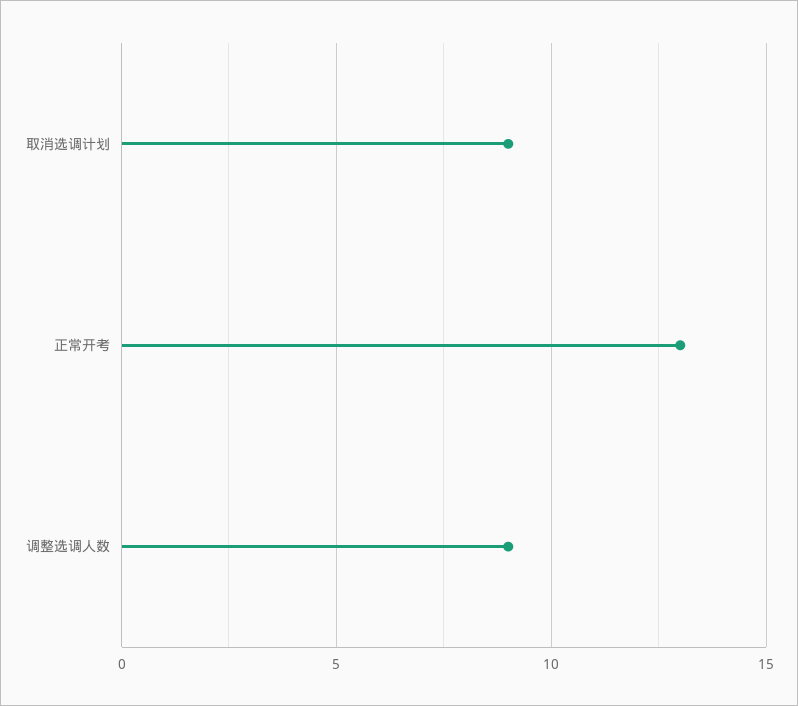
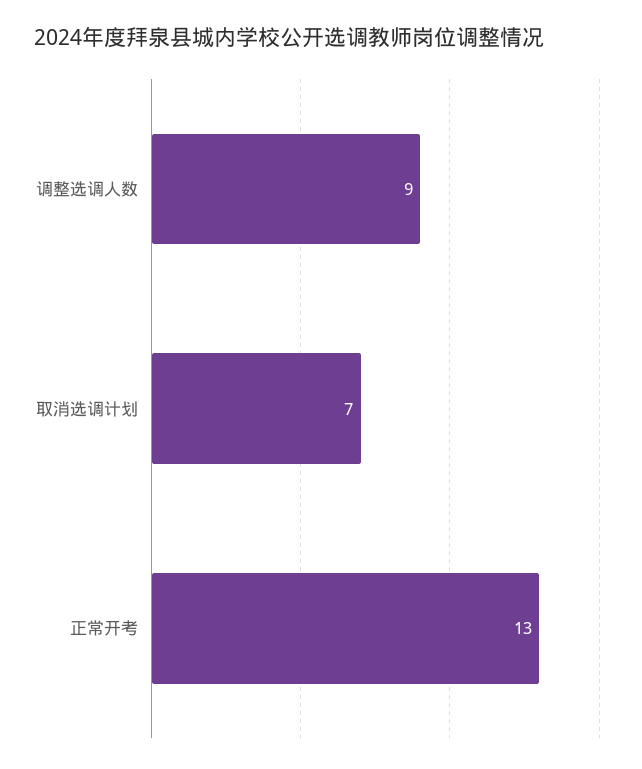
  {
-   "取消选调计划": 9,
+   "取消选调计划": 7,
    "正常开考": 13,
    "调整选调人数": 9
  }

